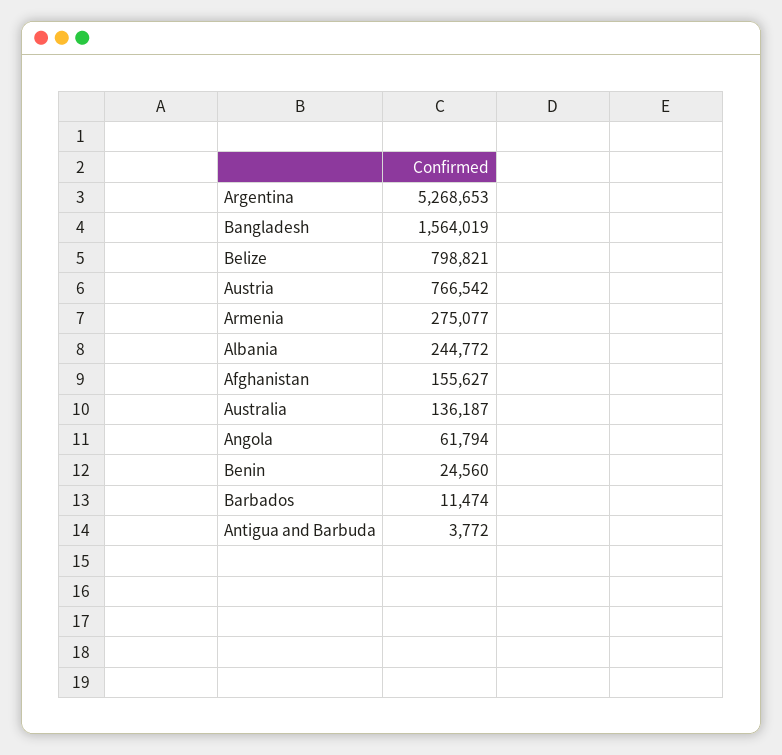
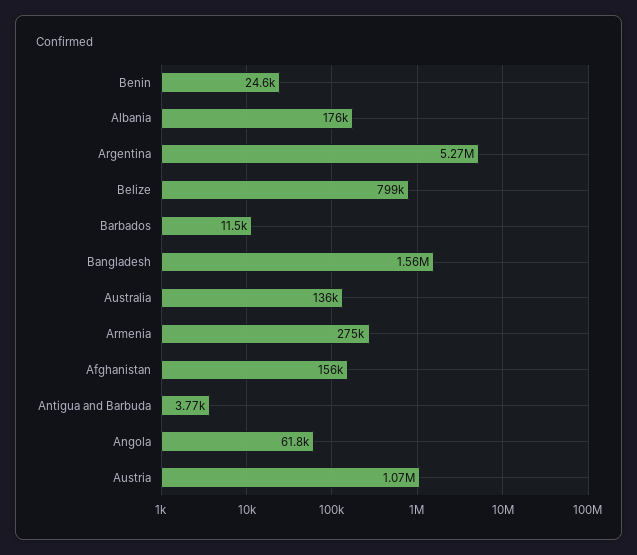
  {
    "Argentina": 5268653,
    "Bangladesh": 1564019,
    "Belize": 798821,
-   "Austria": 766542,
+   "Austria": 1070000,
    "Armenia": 275077,
-   "Albania": 244772,
+   "Albania": 176000,
    "Afghanistan": 155627,
    "Australia": 136187,
    "Angola": 61794,
    "Benin": 24560,
    "Barbados": 11474,
    "Antigua and Barbuda": 3772
  }

